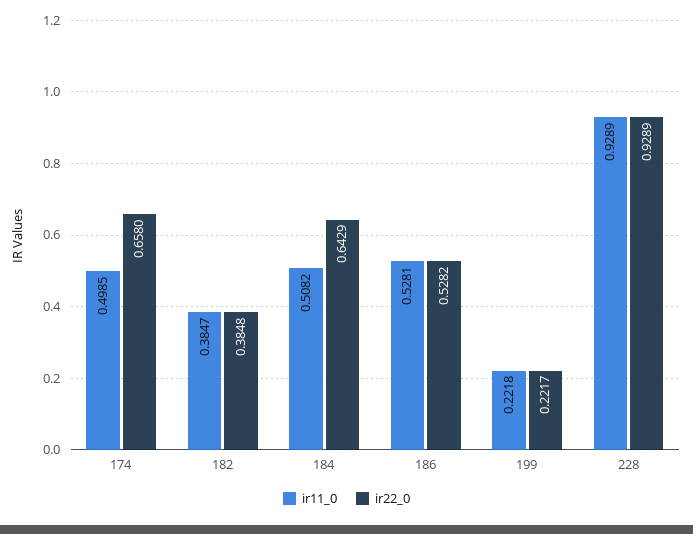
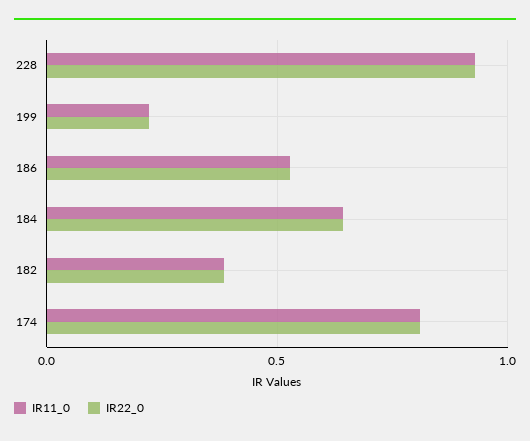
  {
    "ir11_0": {
-     "174": 0.4985,
+     "174": 0.8,
      "182": 0.3847,
-     "184": 0.5082,
+     "184": 0.65,
      "186": 0.5281,
      "199": 0.2218,
      "228": 0.9289
    },
    "ir22_0": {
-     "174": 0.658,
+     "174": 0.8,
      "182": 0.3848,
      "184": 0.6429,
      "186": 0.5282,
      "199": 0.2217,
      "228": 0.9289
    }
  }

